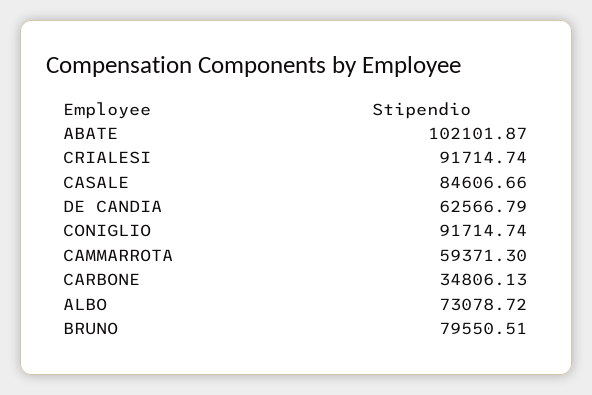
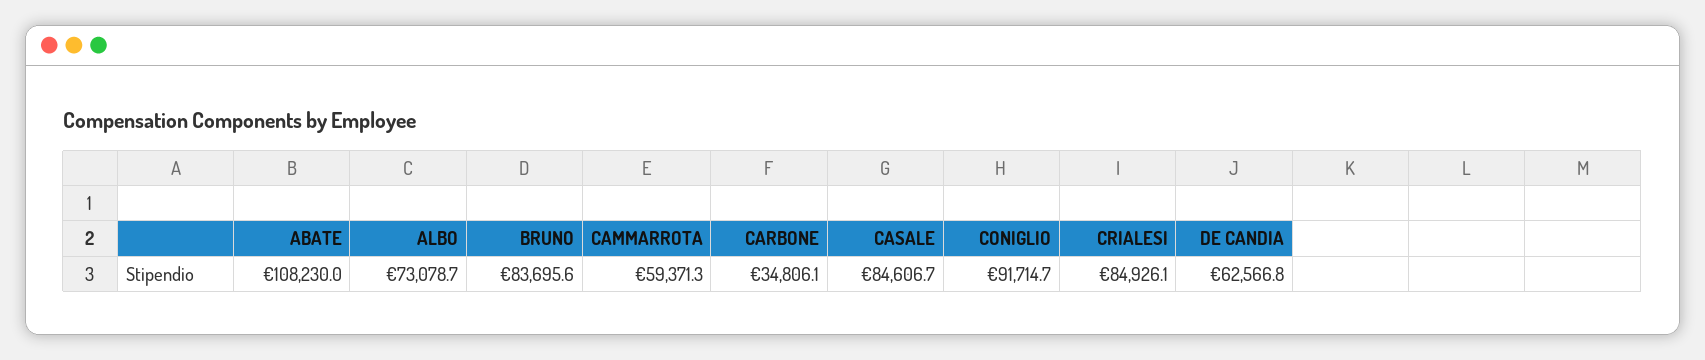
  {
-   "ABATE": 102101.87,
+   "ABATE": 108230,
-   "CRIALESI": 91714.74,
+   "CRIALESI": 84926.1,
    "CASALE": 84606.66,
    "DE CANDIA": 62566.79,
    "CONIGLIO": 91714.74,
    "CAMMARROTA": 59371.3,
    "CARBONE": 34806.13,
    "ALBO": 73078.72,
-   "BRUNO": 79550.51
+   "BRUNO": 83695.6
  }

